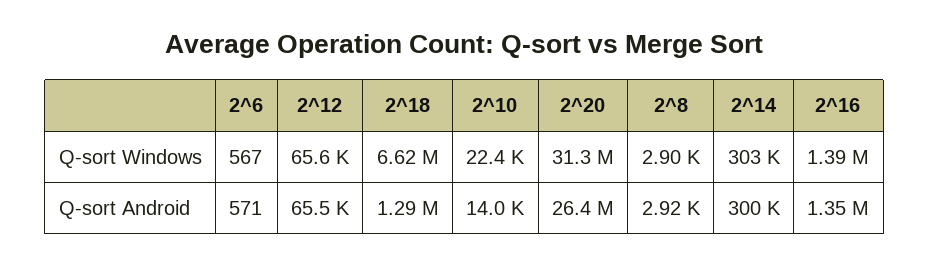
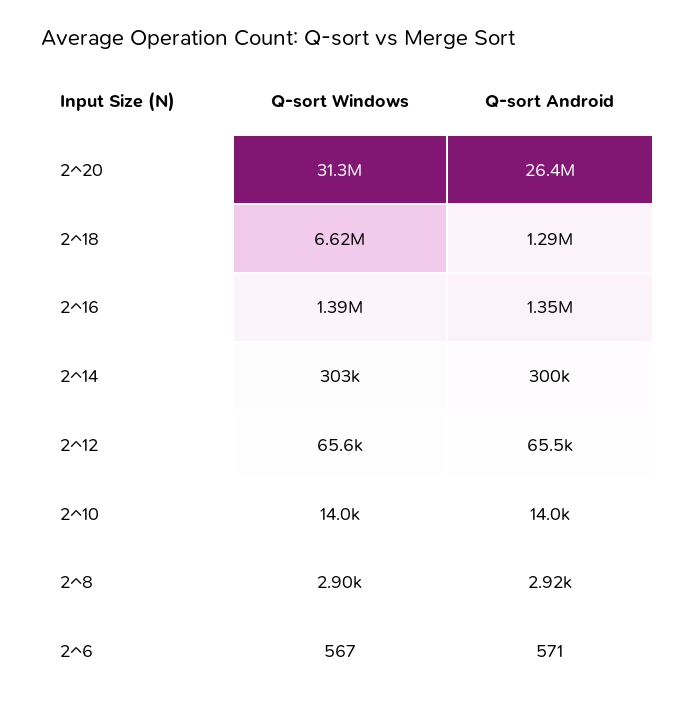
  {
    "2^6": {
      "Q-sort Windows": 567,
      "Q-sort Android": 571
    },
    "2^12": {
      "Q-sort Windows": 65600,
      "Q-sort Android": 65500
    },
    "2^18": {
      "Q-sort Windows": 6620000,
      "Q-sort Android": 1290000
    },
    "2^10": {
-     "Q-sort Windows": 22400,
+     "Q-sort Windows": 14000,
      "Q-sort Android": 14000
    },
    "2^20": {
      "Q-sort Windows": 31300000,
      "Q-sort Android": 26400000
    },
    "2^8": {
      "Q-sort Windows": 2900,
      "Q-sort Android": 2920
    },
    "2^14": {
      "Q-sort Windows": 303000,
      "Q-sort Android": 300000
    },
    "2^16": {
      "Q-sort Windows": 1390000,
      "Q-sort Android": 1350000
    }
  }

